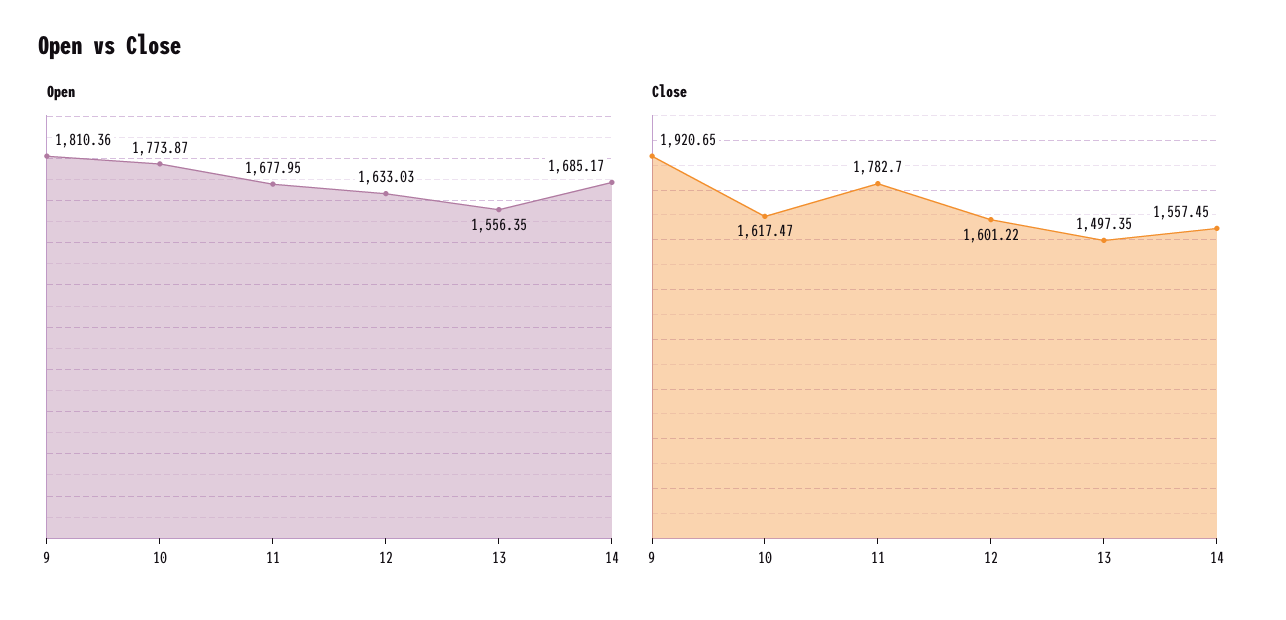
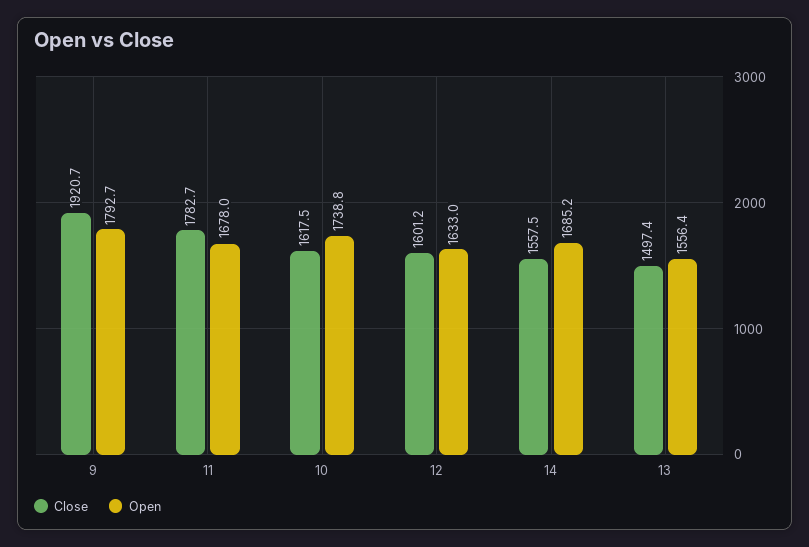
  {
    "Open": {
-     "9": 1810.36,
+     "9": 1792.7,
-     "10": 1773.87,
+     "10": 1738.8,
      "11": 1677.95,
      "12": 1633.03,
      "13": 1556.35,
      "14": 1685.17
    },
    "Close": {
      "9": 1920.65,
      "10": 1617.47,
      "11": 1782.7,
      "12": 1601.22,
      "13": 1497.35,
      "14": 1557.45
    }
  }

